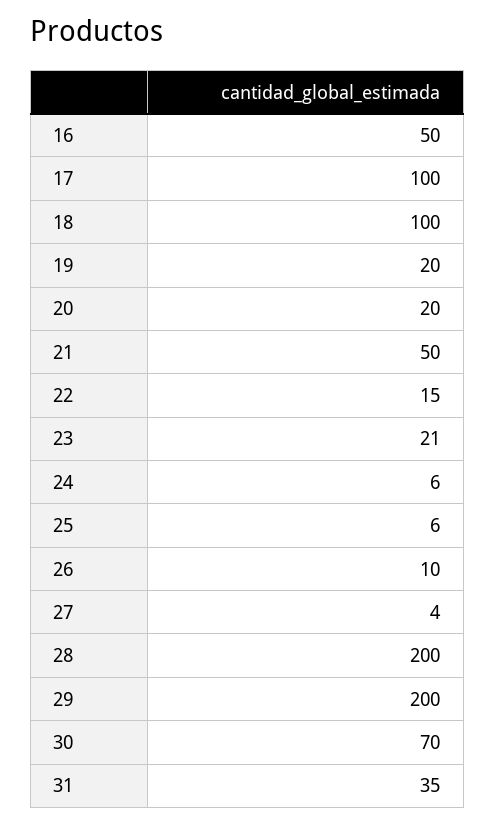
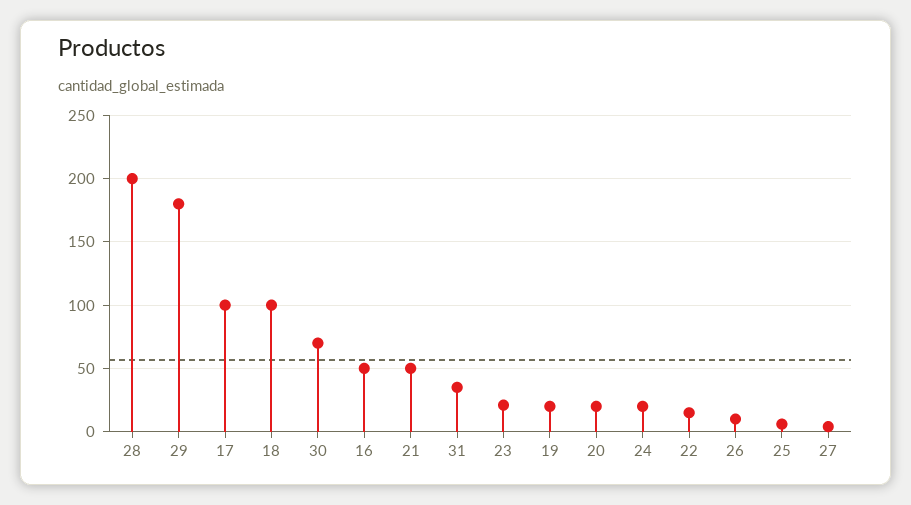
  {
    "16": 50,
    "17": 100,
    "18": 100,
    "19": 20,
    "20": 20,
    "21": 50,
    "22": 15,
    "23": 21,
-   "24": 6,
+   "24": 20,
    "25": 6,
    "26": 10,
    "27": 4,
    "28": 200,
-   "29": 200,
+   "29": 180,
    "30": 70,
    "31": 35
  }

